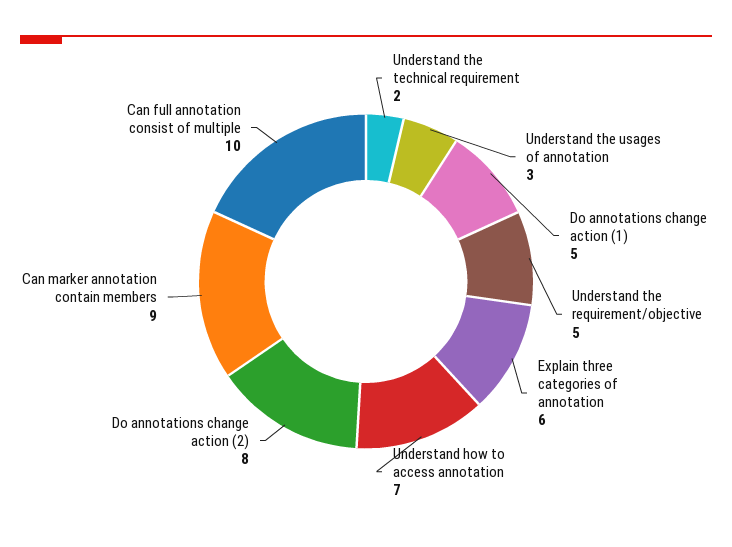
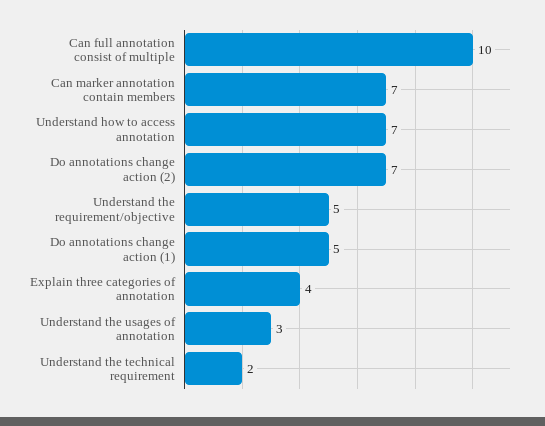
  {
    "Understand the technical requirement": 2,
    "Understand the usages of annotation": 3,
    "Do annotations change action (1)": 5,
    "Understand the requirement/objective": 5,
-   "Explain three categories of annotation": 6,
+   "Explain three categories of annotation": 4,
    "Understand how to access annotation": 7,
-   "Do annotations change action (2)": 8,
+   "Do annotations change action (2)": 7,
-   "Can marker annotation contain members": 9,
+   "Can marker annotation contain members": 7,
    "Can full annotation consist of multiple": 10
  }

